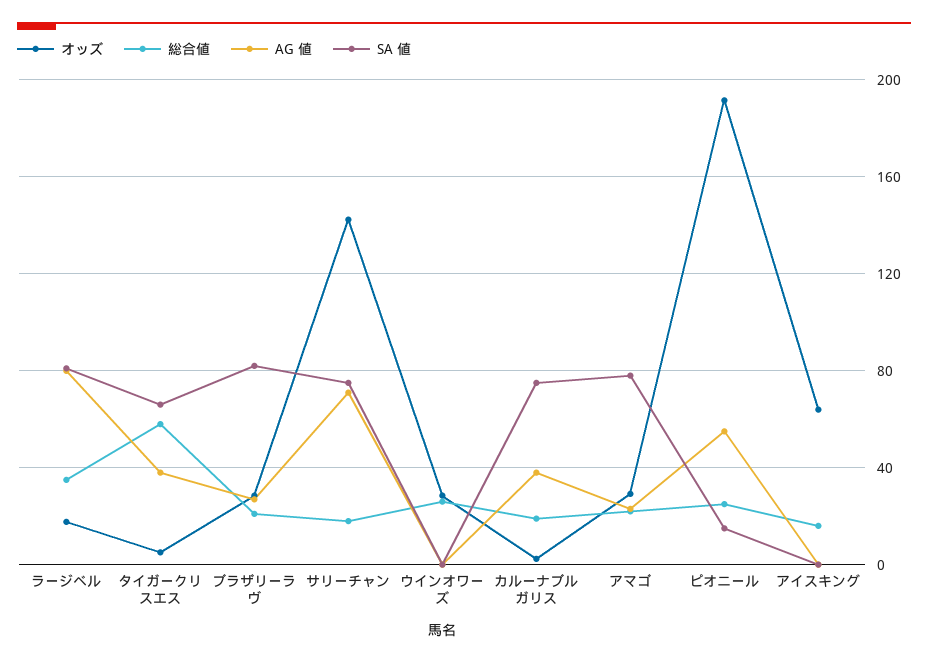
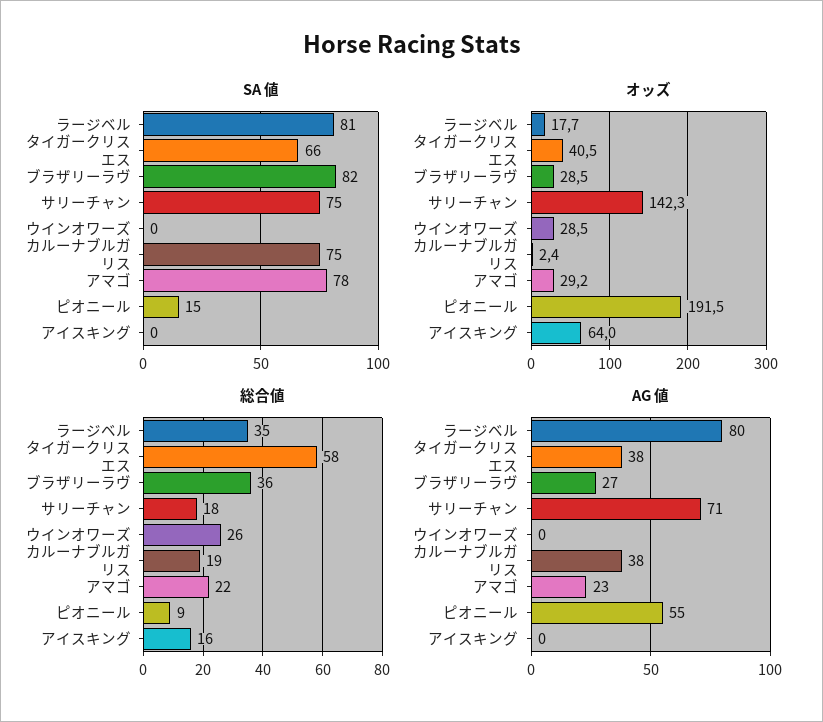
  {
    "オッズ": {
      "ラージベル": 17.7,
-     "タイガークリスエス": 5,
+     "タイガークリスエス": 40.5,
      "ブラザリーラヴ": 28.5,
      "サリーチャン": 142.3,
      "ウインオワーズ": 28.5,
      "カルーナブルガリス": 2.4,
      "アマゴ": 29.2,
      "ピオニール": 191.5,
      "アイスキング": 64
    },
    "総合値": {
      "ラージベル": 35,
      "タイガークリスエス": 58,
-     "ブラザリーラヴ": 20,
+     "ブラザリーラヴ": 36,
      "サリーチャン": 18,
      "ウインオワーズ": 26,
      "カルーナブルガリス": 19,
      "アマゴ": 22,
-     "ピオニール": 25,
+     "ピオニール": 9,
      "アイスキング": 16
    },
    "AG 値": {
      "ラージベル": 80,
      "タイガークリスエス": 38,
      "ブラザリーラヴ": 27,
      "サリーチャン": 71,
      "ウインオワーズ": 0,
      "カルーナブルガリス": 38,
      "アマゴ": 23,
      "ピオニール": 55,
      "アイスキング": 0
    },
    "SA 値": {
      "ラージベル": 81,
      "タイガークリスエス": 66,
      "ブラザリーラヴ": 82,
      "サリーチャン": 75,
      "ウインオワーズ": 0,
      "カルーナブルガリス": 75,
      "アマゴ": 78,
      "ピオニール": 15,
      "アイスキング": 0
    }
  }

